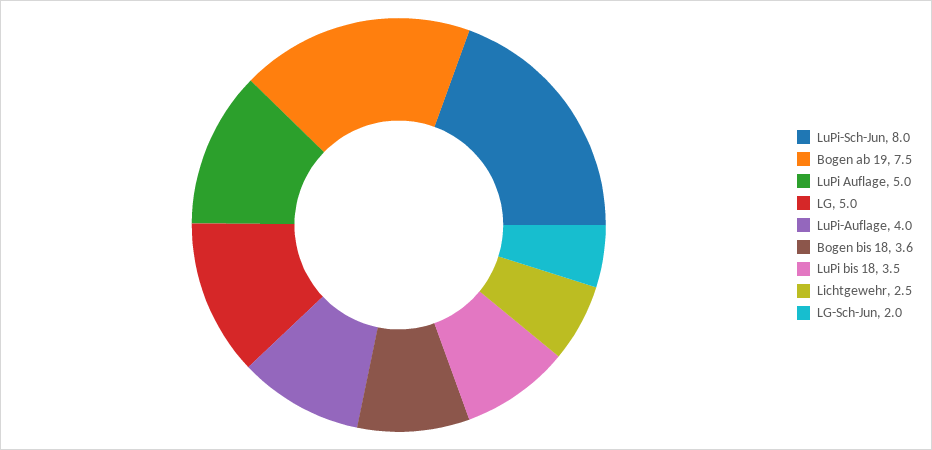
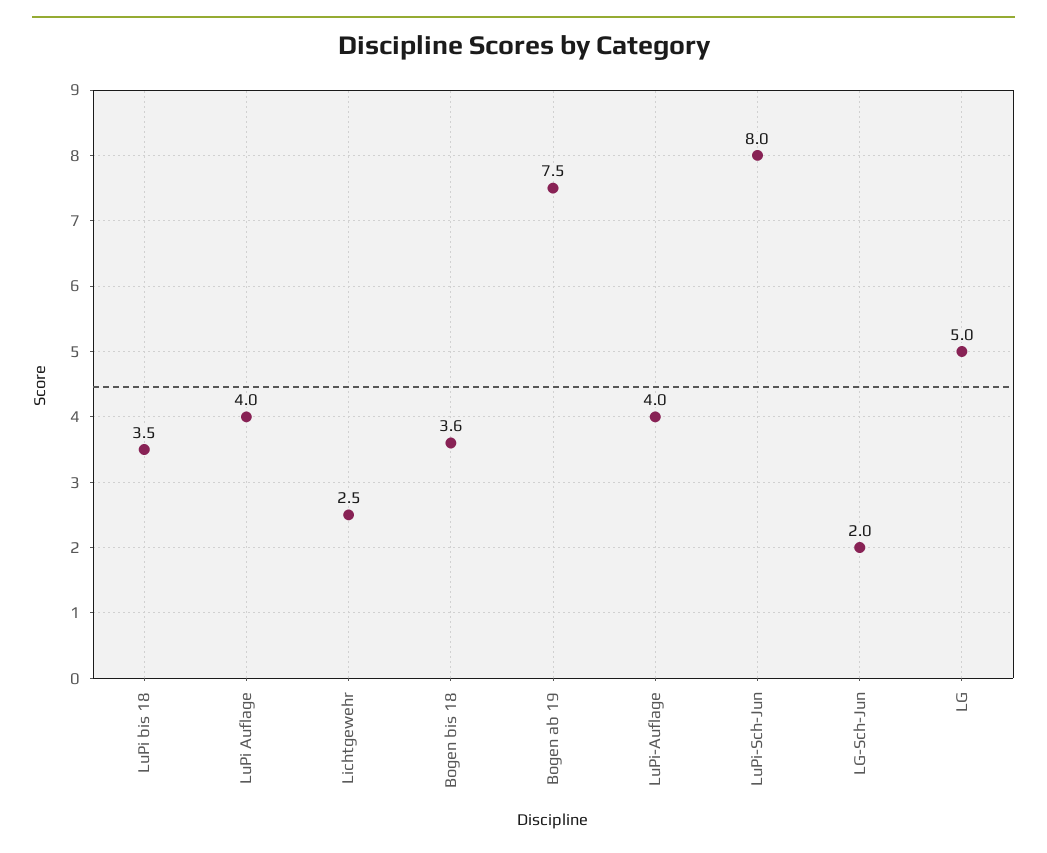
  {
    "LuPi-Sch-Jun": 8,
    "Bogen ab 19": 7.5,
-   "LuPi Auflage": 5,
+   "LuPi Auflage": 4,
    "LG": 5,
    "LuPi-Auflage": 4,
    "Bogen bis 18": 3.6,
    "LuPi bis 18": 3.5,
    "Lichtgewehr": 2.5,
    "LG-Sch-Jun": 2
  }

